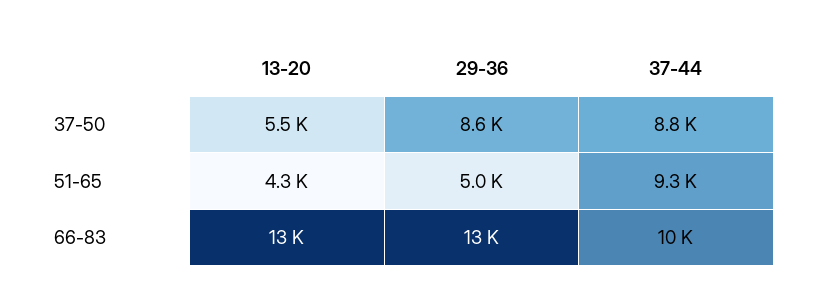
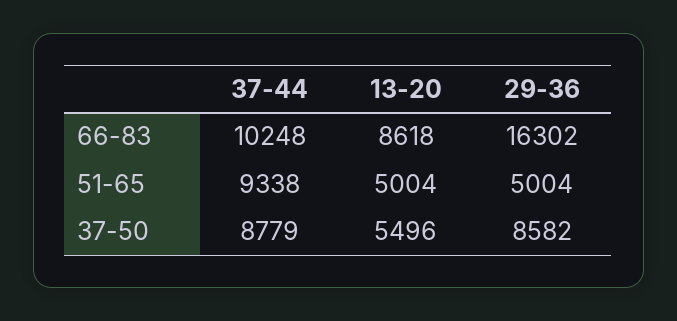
  {
    "13-20": {
      "37-50": 5496,
-     "51-65": 4300,
+     "51-65": 5004,
-     "66-83": 13000
+     "66-83": 8618
    },
    "29-36": {
      "37-50": 8582,
      "51-65": 5004,
-     "66-83": 13000
+     "66-83": 16302
    },
    "37-44": {
      "37-50": 8779,
      "51-65": 9338,
      "66-83": 10248
    }
  }

